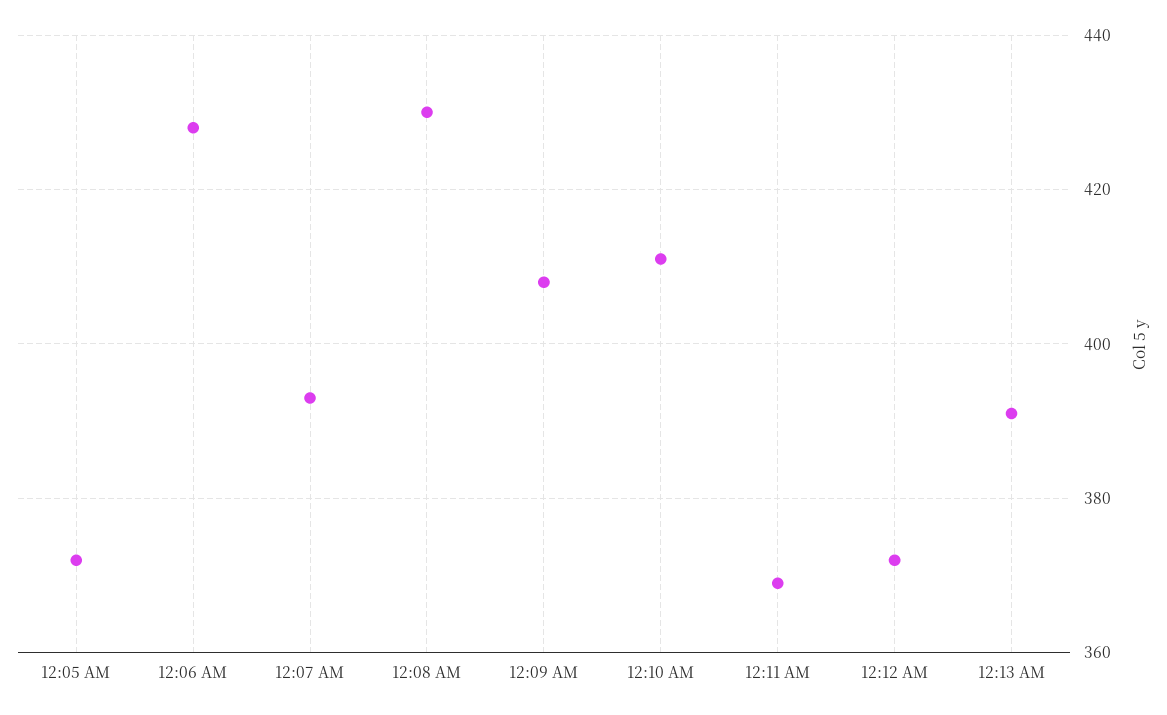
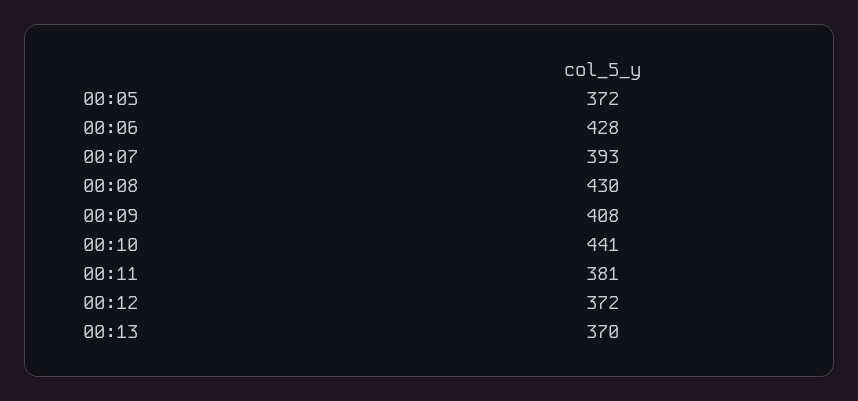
  {
    "12:05 AM": 372,
    "12:06 AM": 428,
    "12:07 AM": 393,
    "12:08 AM": 430,
    "12:09 AM": 408,
-   "12:10 AM": 410,
+   "12:10 AM": 441,
-   "12:11 AM": 370,
+   "12:11 AM": 381,
    "12:12 AM": 372,
-   "12:13 AM": 390
+   "12:13 AM": 370
  }

